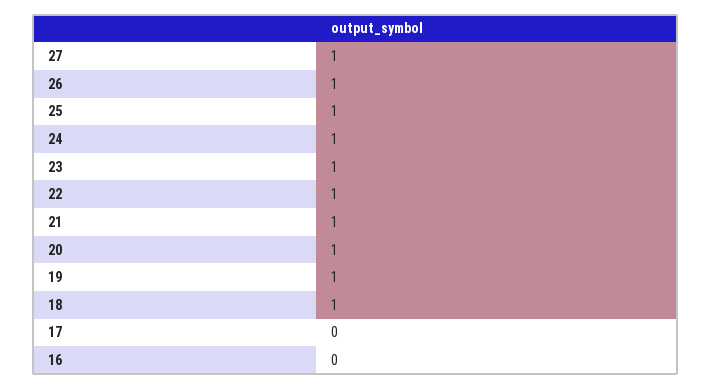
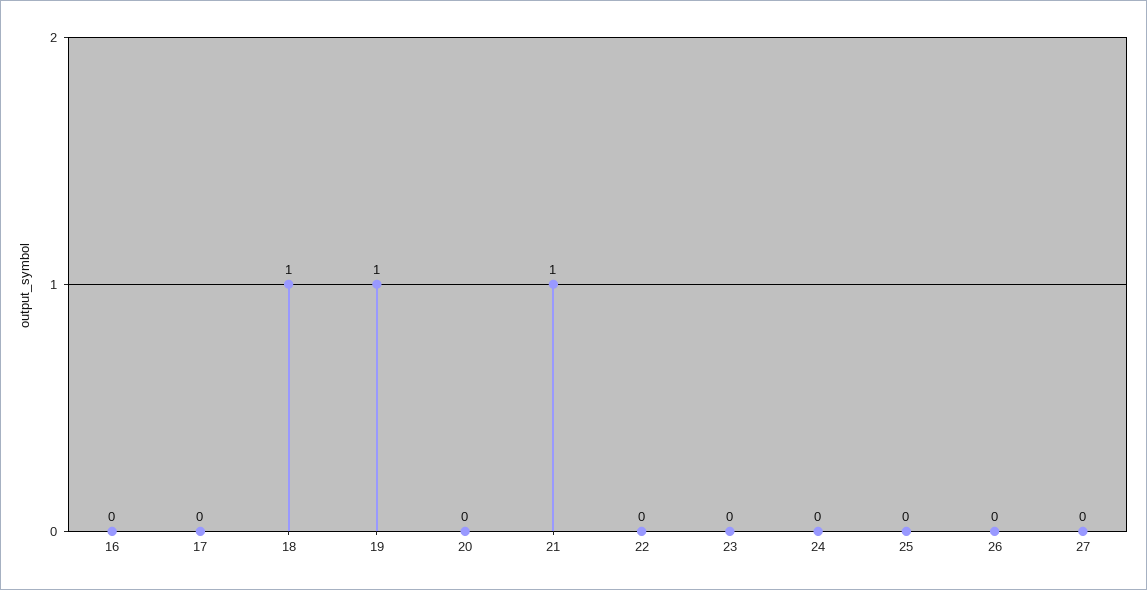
  {
-   "27": 1,
+   "27": 0,
-   "26": 1,
+   "26": 0,
-   "25": 1,
+   "25": 0,
-   "24": 1,
+   "24": 0,
-   "23": 1,
+   "23": 0,
-   "22": 1,
+   "22": 0,
    "21": 1,
-   "20": 1,
+   "20": 0,
    "19": 1,
    "18": 1,
    "17": 0,
    "16": 0
  }

